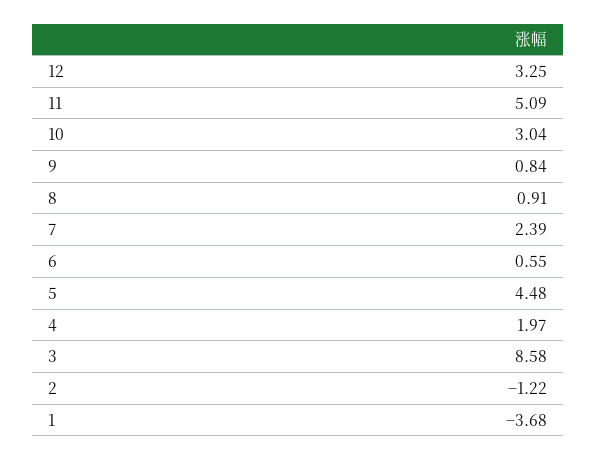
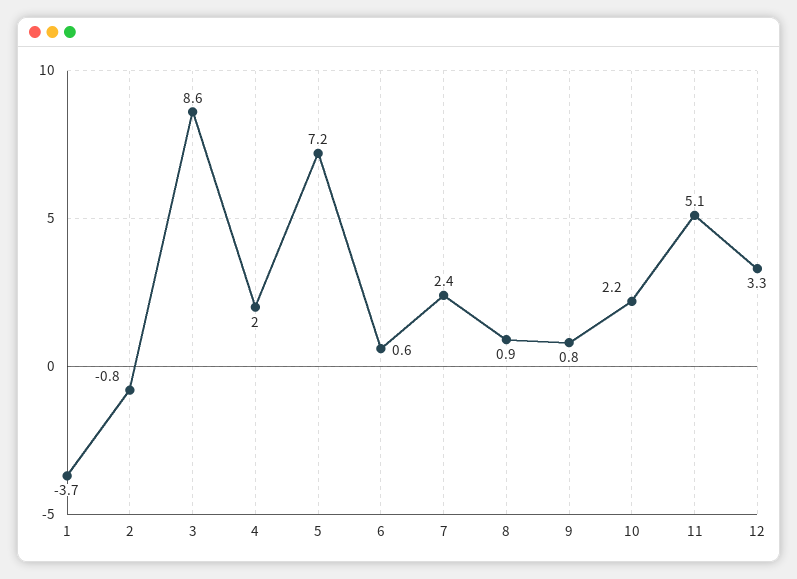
  {
    "12": 3.25,
    "11": 5.09,
-   "10": 3.04,
+   "10": 2.2,
    "9": 0.84,
    "8": 0.91,
    "7": 2.39,
    "6": 0.55,
-   "5": 4.48,
+   "5": 7.2,
    "4": 1.97,
    "3": 8.58,
-   "2": -1.22,
+   "2": -0.8,
    "1": -3.68
  }

